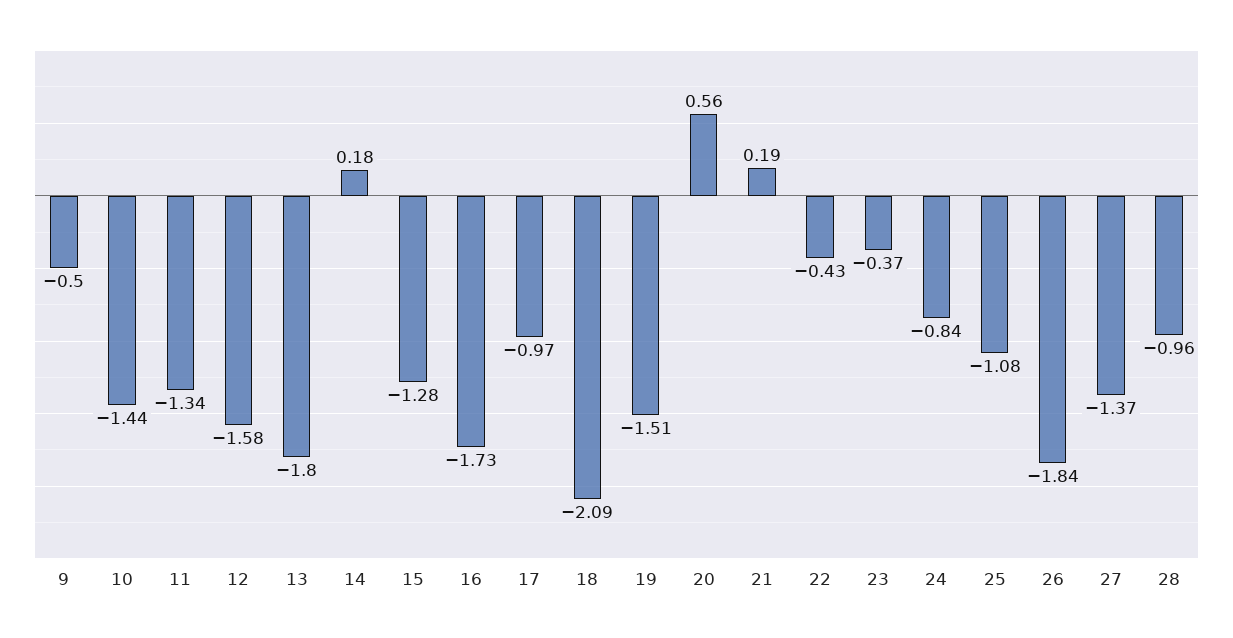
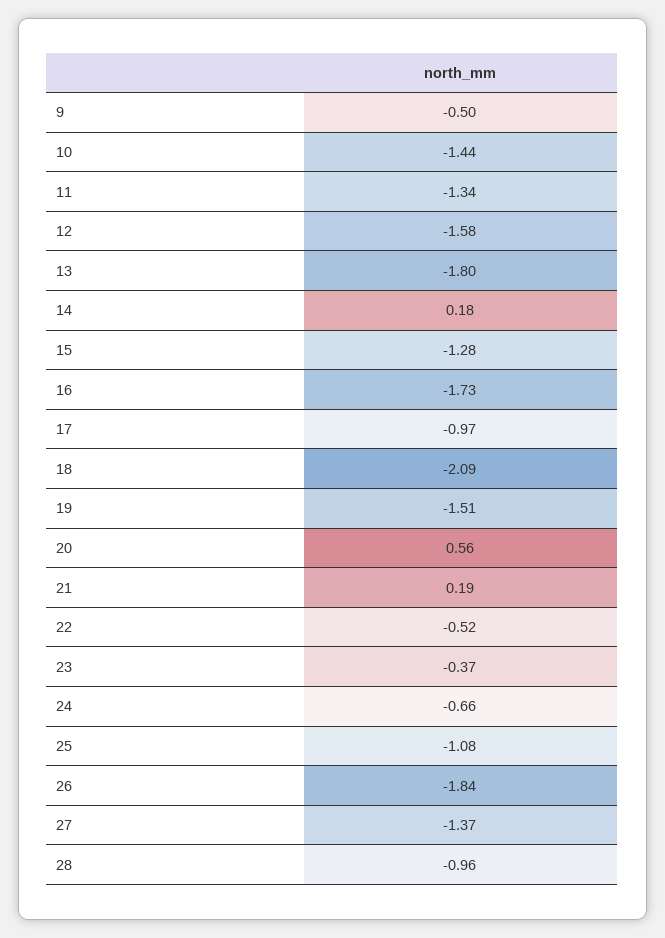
  {
    "9": -0.5,
    "10": -1.44,
    "11": -1.34,
    "12": -1.58,
    "13": -1.8,
    "14": 0.18,
    "15": -1.28,
    "16": -1.73,
    "17": -0.97,
    "18": -2.09,
    "19": -1.51,
    "20": 0.56,
    "21": 0.19,
-   "22": -0.43,
+   "22": -0.52,
    "23": -0.37,
-   "24": -0.84,
+   "24": -0.66,
    "25": -1.08,
    "26": -1.84,
    "27": -1.37,
    "28": -0.96
  }

